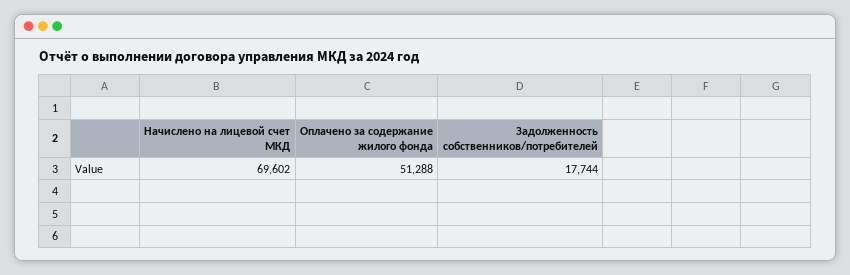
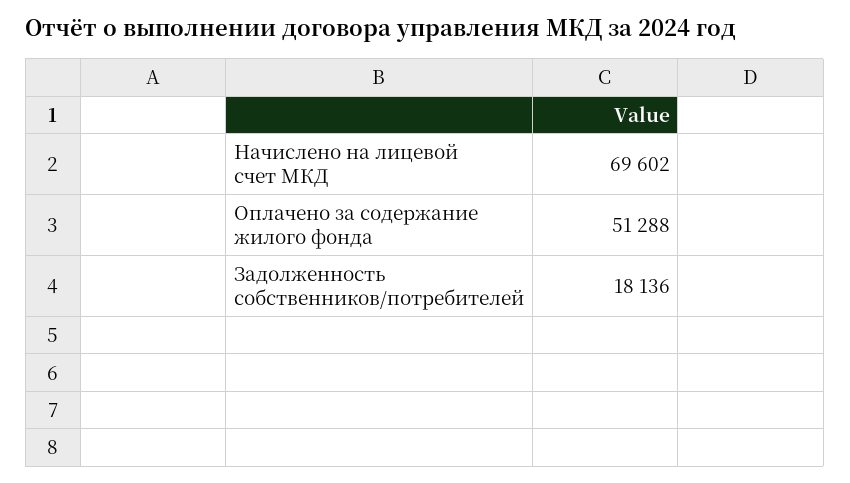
  {
    "Начислено на лицевой счет МКД": 69602,
    "Оплачено за содержание жилого фонда": 51288,
-   "Задолженность собственников/потребителей": 17744
+   "Задолженность собственников/потребителей": 18136
  }

